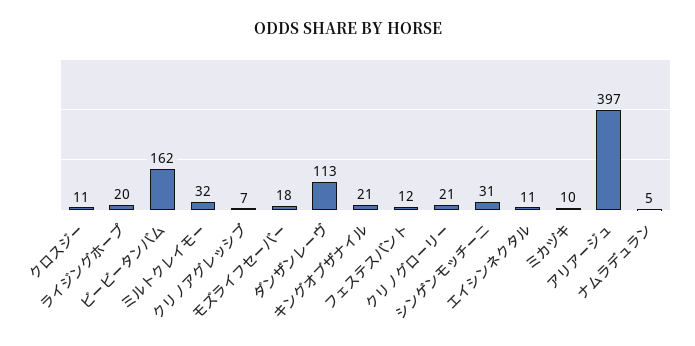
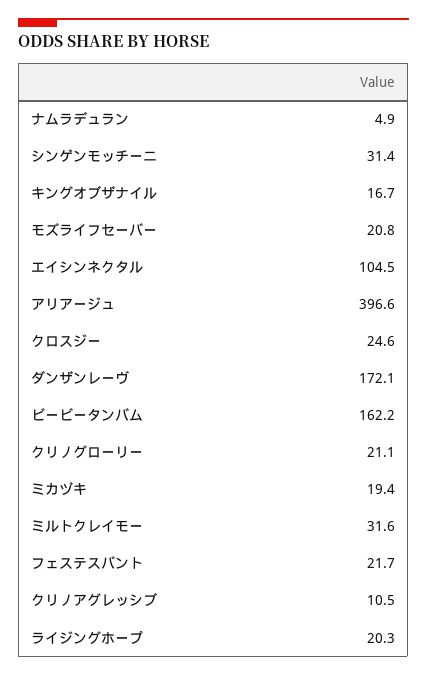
  {
-   "クロスジー": 11,
+   "クロスジー": 24.6,
    "ライジングホープ": 20.3,
    "ビービータンバム": 162.2,
    "ミルトクレイモー": 31.6,
-   "クリノアグレッシブ": 7,
+   "クリノアグレッシブ": 10.5,
-   "モズライフセーバー": 18,
+   "モズライフセーバー": 20.8,
-   "ダンザンレーヴ": 113,
+   "ダンザンレーヴ": 172.1,
-   "キングオブザナイル": 21,
+   "キングオブザナイル": 16.7,
-   "フェステスバント": 12,
+   "フェステスバント": 21.7,
    "クリノグローリー": 21.1,
    "シンゲンモッチーニ": 31.4,
-   "エイシンネクタル": 11,
+   "エイシンネクタル": 104.5,
-   "ミカヅキ": 10,
+   "ミカヅキ": 19.4,
    "アリアージュ": 396.6,
    "ナムラデュラン": 4.9
  }

